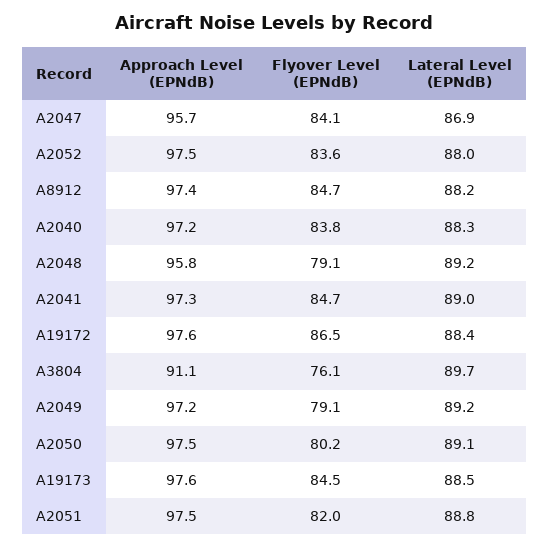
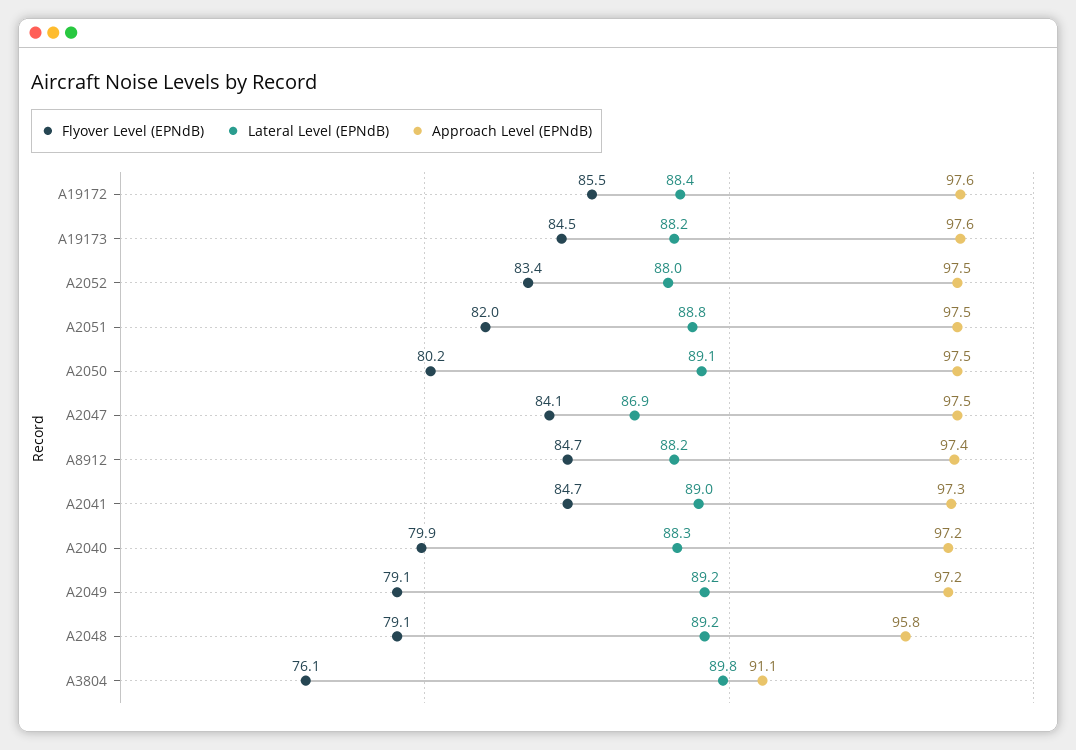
  {
    "Approach Level (EPNdB)": {
-     "A2047": 95.7,
+     "A2047": 97.5,
      "A2052": 97.5,
      "A8912": 97.4,
      "A2040": 97.2,
      "A2048": 95.8,
      "A2041": 97.3,
      "A19172": 97.6,
      "A3804": 91.1,
      "A2049": 97.2,
      "A2050": 97.5,
      "A19173": 97.6,
      "A2051": 97.5
    },
    "Flyover Level (EPNdB)": {
      "A2047": 84.1,
-     "A2052": 83.6,
+     "A2052": 83.4,
      "A8912": 84.7,
-     "A2040": 83.8,
+     "A2040": 79.9,
      "A2048": 79.1,
      "A2041": 84.7,
-     "A19172": 86.5,
+     "A19172": 85.5,
      "A3804": 76.1,
      "A2049": 79.1,
      "A2050": 80.2,
      "A19173": 84.5,
      "A2051": 82
    },
    "Lateral Level (EPNdB)": {
      "A2047": 86.9,
      "A2052": 88,
      "A8912": 88.2,
      "A2040": 88.3,
      "A2048": 89.2,
      "A2041": 89,
      "A19172": 88.4,
-     "A3804": 89.7,
+     "A3804": 89.8,
      "A2049": 89.2,
      "A2050": 89.1,
-     "A19173": 88.5,
+     "A19173": 88.2,
      "A2051": 88.8
    }
  }

